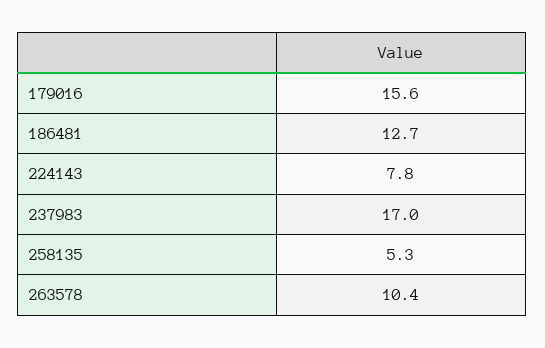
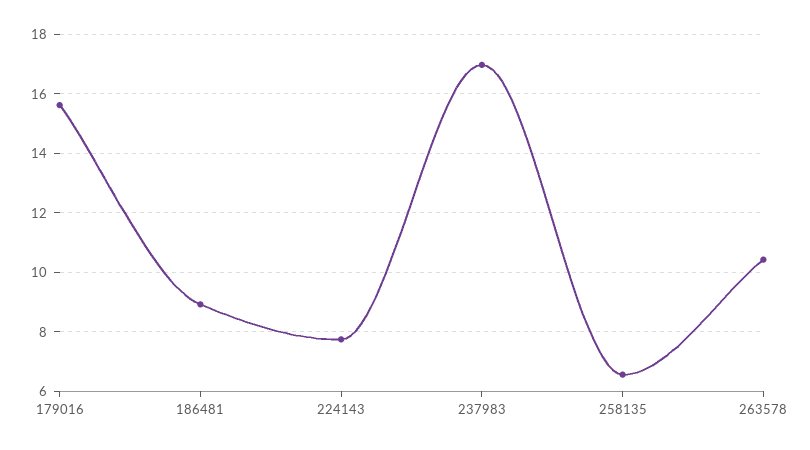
  {
    "179016": 15.6,
-   "186481": 12.7,
+   "186481": 9,
    "224143": 7.8,
    "237983": 17,
-   "258135": 5.3,
+   "258135": 6.5,
    "263578": 10.4
  }

